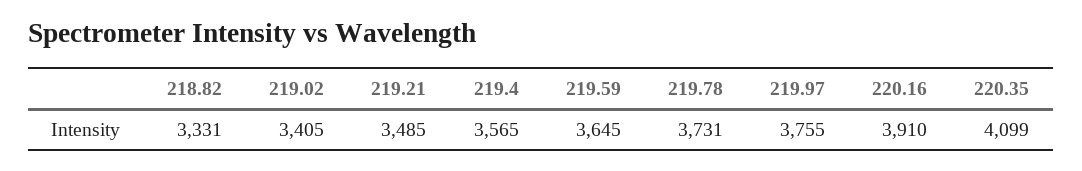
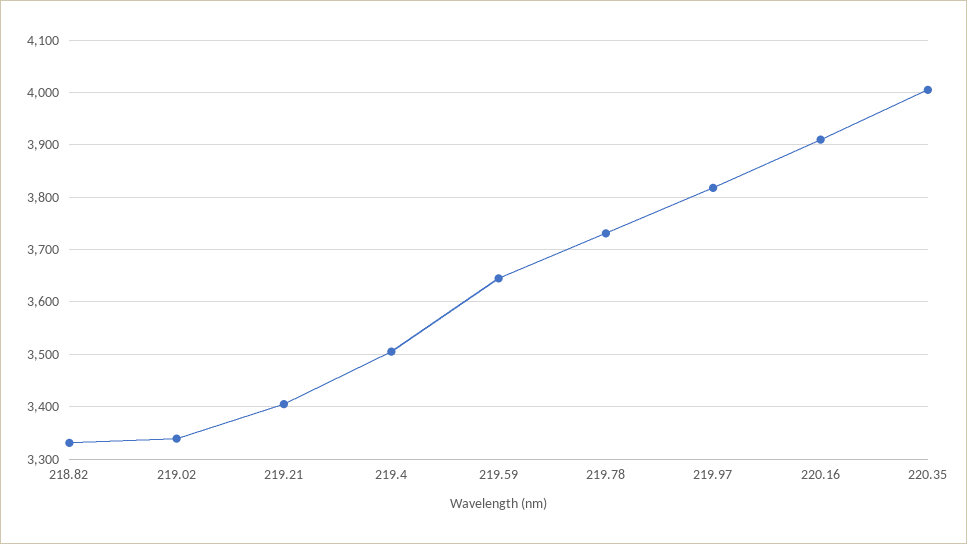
  {
    "218.82": 3331,
-   "219.02": 3405,
+   "219.02": 3340,
-   "219.21": 3485,
+   "219.21": 3400,
-   "219.4": 3565,
+   "219.4": 3500,
    "219.59": 3645,
    "219.78": 3731,
-   "219.97": 3755,
+   "219.97": 3820,
    "220.16": 3910,
-   "220.35": 4099
+   "220.35": 4000
  }

